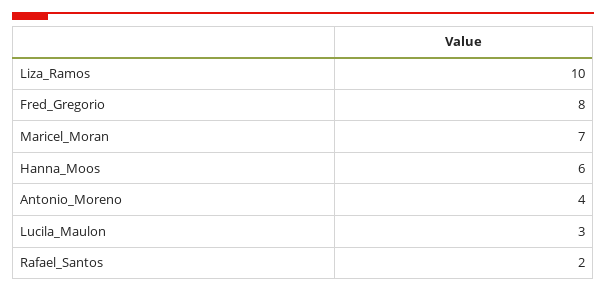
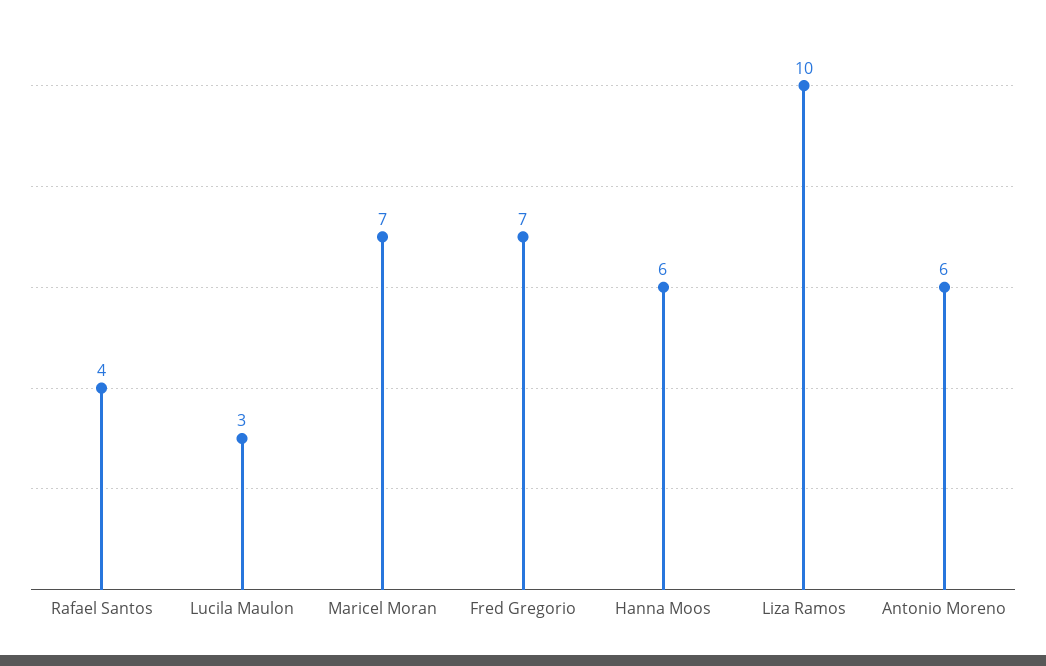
  {
    "Liza_Ramos": 10,
-   "Fred_Gregorio": 8,
+   "Fred_Gregorio": 7,
    "Maricel_Moran": 7,
    "Hanna_Moos": 6,
-   "Antonio_Moreno": 4,
+   "Antonio_Moreno": 6,
    "Lucila_Maulon": 3,
-   "Rafael_Santos": 2
+   "Rafael_Santos": 4
  }

